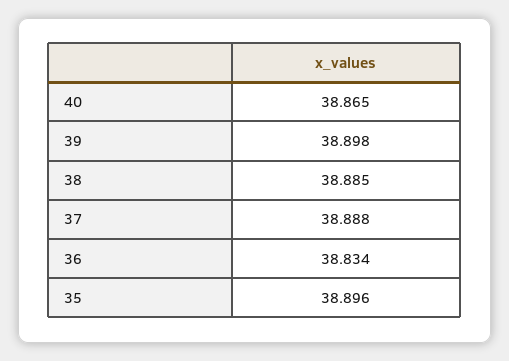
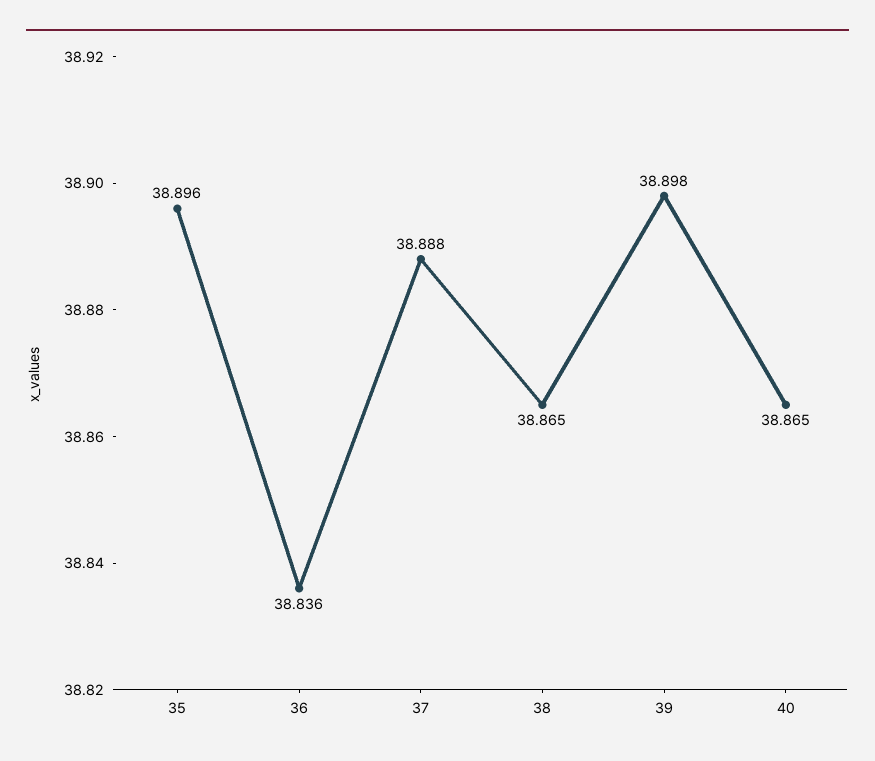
  {
    "40": 38.865,
    "39": 38.898,
-   "38": 38.885,
+   "38": 38.865,
    "37": 38.888,
-   "36": 38.834,
+   "36": 38.836,
    "35": 38.896
  }

